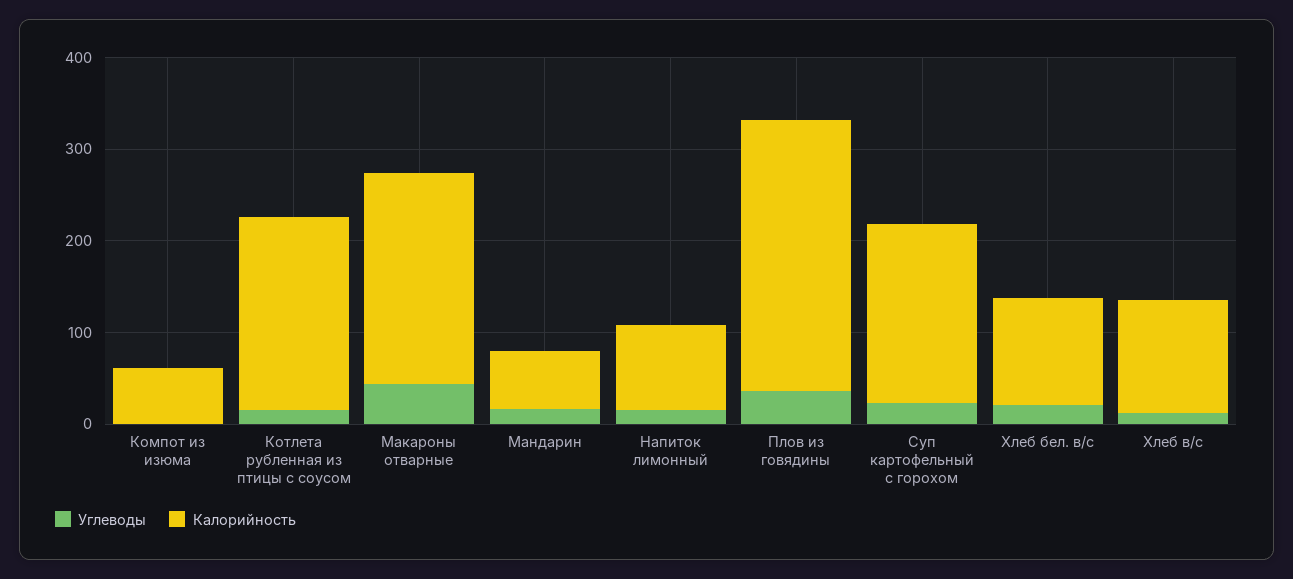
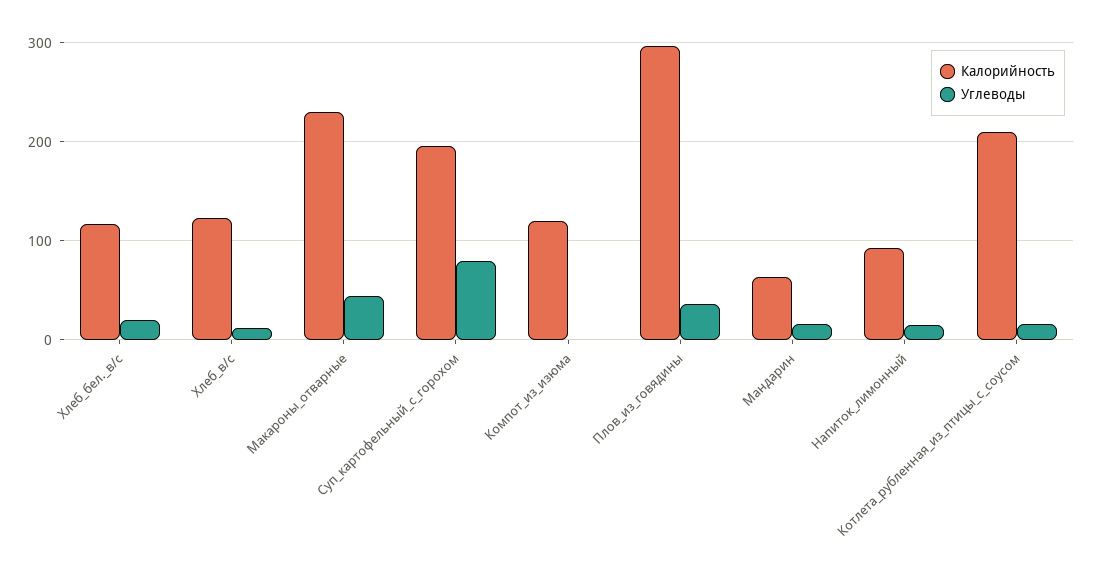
  {
    "Углеводы": {
      "Компот из изюма": 0,
      "Котлета рубленная из птицы с соусом": 20,
      "Макароны отварные": 40,
      "Мандарин": 20,
      "Напиток лимонный": 20,
      "Плов из говядины": 40,
-     "Суп картофельный с горохом": 20,
+     "Суп картофельный с горохом": 80,
      "Хлеб бел. в/с": 20,
      "Хлеб в/с": 10
    },
    "Калорийность": {
-     "Компот из изюма": 60,
+     "Компот из изюма": 120,
      "Котлета рубленная из птицы с соусом": 210,
      "Макароны отварные": 230,
      "Мандарин": 60,
      "Напиток лимонный": 90,
      "Плов из говядины": 300,
      "Суп картофельный с горохом": 200,
      "Хлеб бел. в/с": 120,
      "Хлеб в/с": 120
    }
  }

